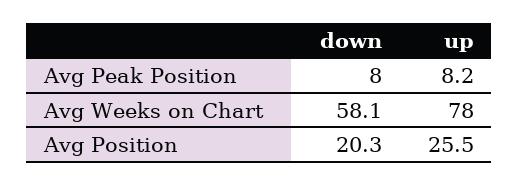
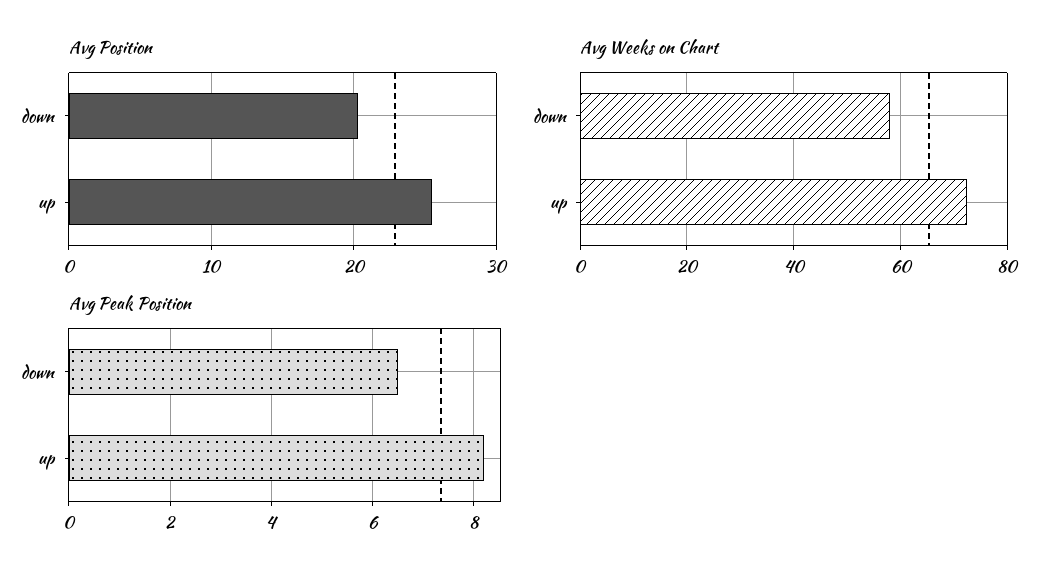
  {
    "Avg Peak Position": {
-     "down": 8,
+     "down": 6.5,
      "up": 8.2
    },
    "Avg Weeks on Chart": {
      "down": 58.1,
-     "up": 78
+     "up": 72
    },
    "Avg Position": {
      "down": 20.3,
      "up": 25.5
    }
  }

